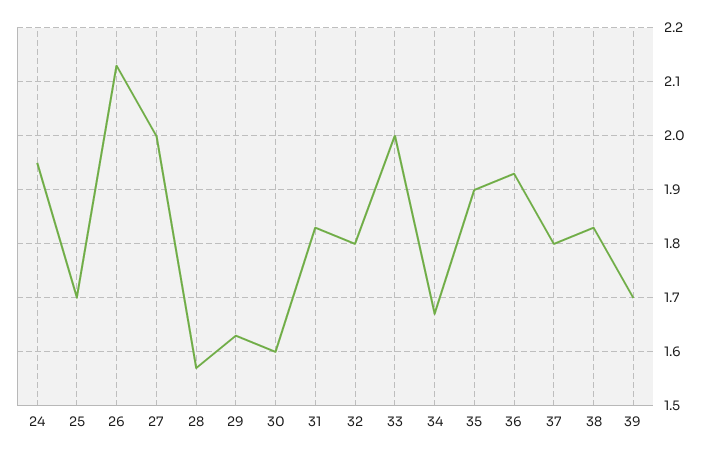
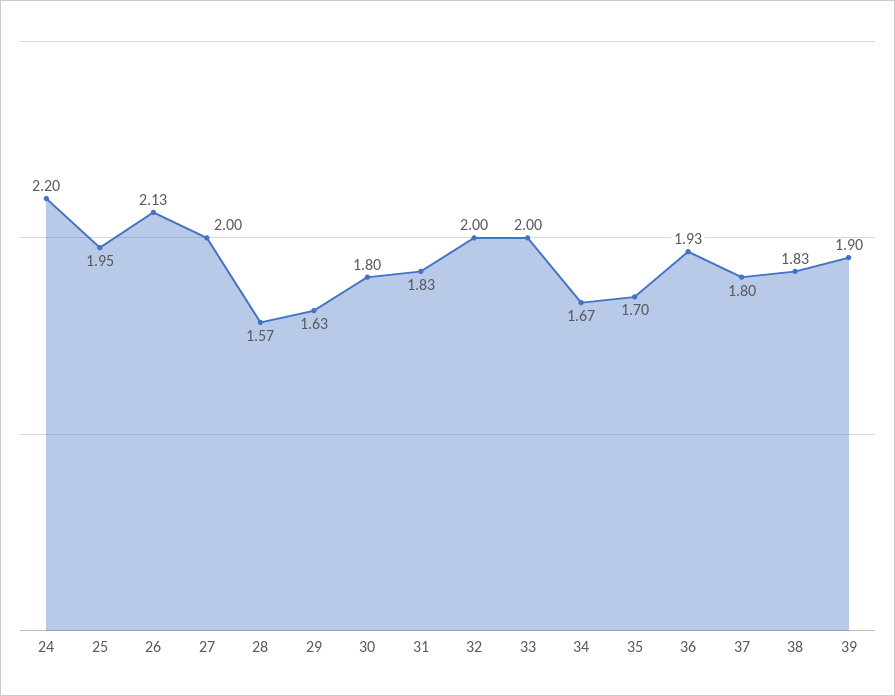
  {
-   "24": 1.95,
+   "24": 2.2,
-   "25": 1.7,
+   "25": 1.95,
    "26": 2.13,
    "27": 2,
    "28": 1.57,
    "29": 1.63,
-   "30": 1.6,
+   "30": 1.8,
    "31": 1.83,
-   "32": 1.8,
+   "32": 2,
    "33": 2,
    "34": 1.67,
-   "35": 1.9,
+   "35": 1.7,
    "36": 1.93,
    "37": 1.8,
    "38": 1.83,
-   "39": 1.7
+   "39": 1.9
  }

